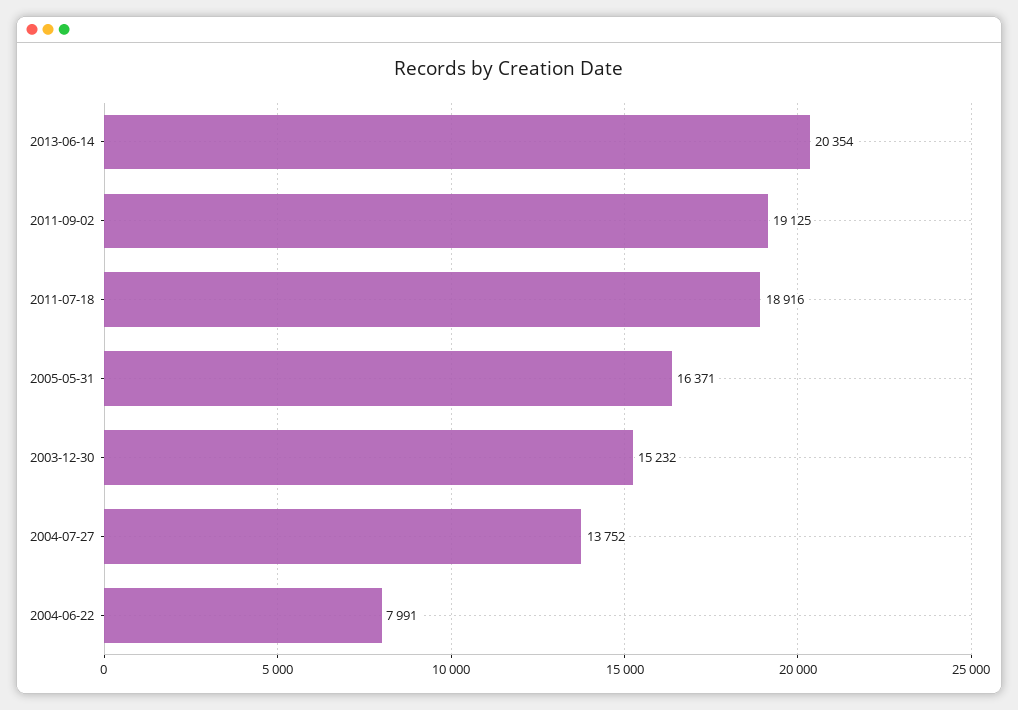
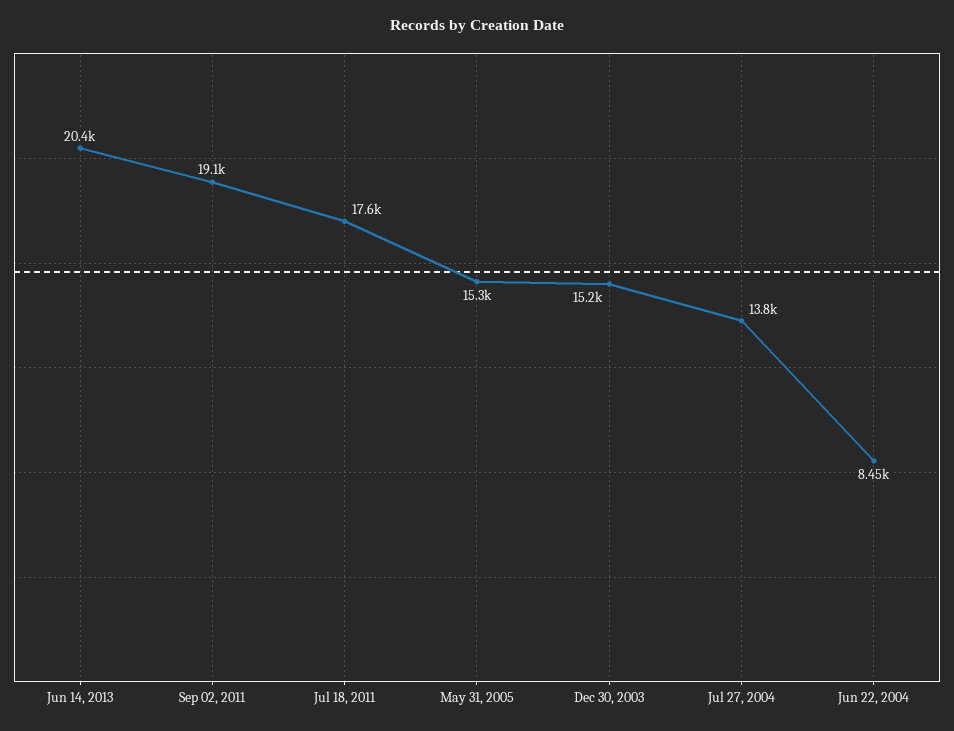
  {
    "2013-06-14": 20354,
    "2011-09-02": 19125,
-   "2011-07-18": 18916,
+   "2011-07-18": 17600,
-   "2005-05-31": 16371,
+   "2005-05-31": 15300,
    "2003-12-30": 15232,
    "2004-07-27": 13752,
-   "2004-06-22": 7991
+   "2004-06-22": 8450
  }

